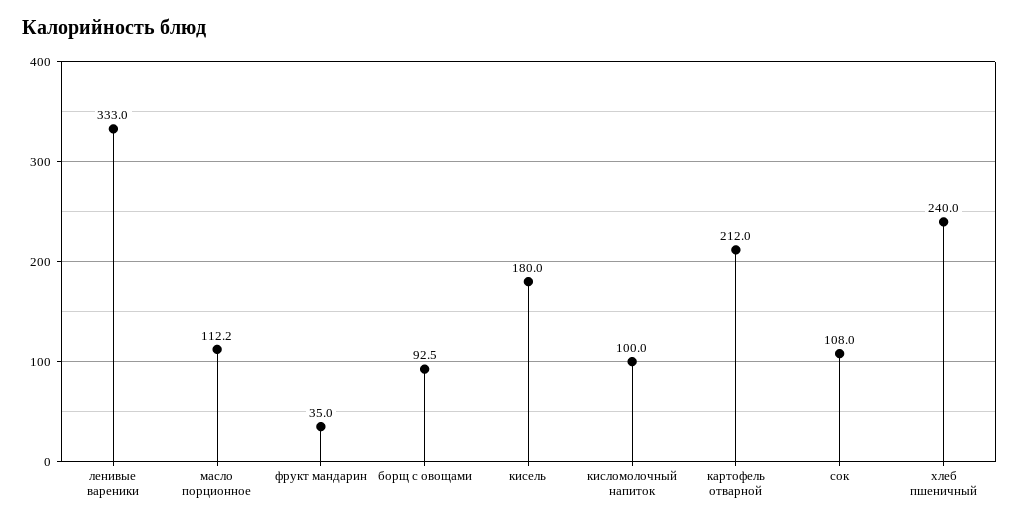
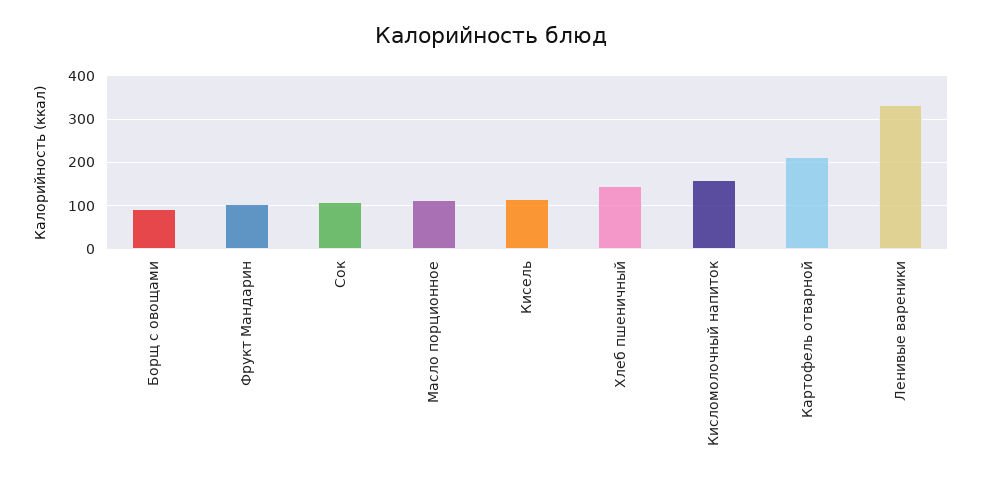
  {
    "ленивые вареники": 333,
    "масло порционное": 112.2,
-   "фрукт мандарин": 35,
+   "фрукт мандарин": 100,
    "борщ с овощами": 92.5,
-   "кисель": 180,
+   "кисель": 120,
-   "кисломолочный напиток": 100,
+   "кисломолочный напиток": 160,
    "картофель отварной": 212,
    "сок": 108,
-   "хлеб пшеничный": 240
+   "хлеб пшеничный": 140
  }

